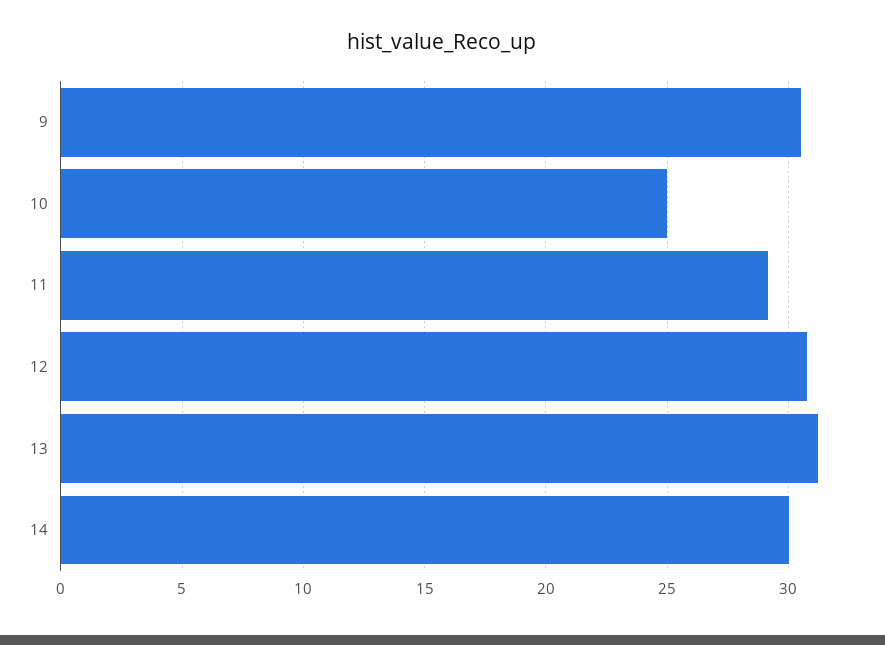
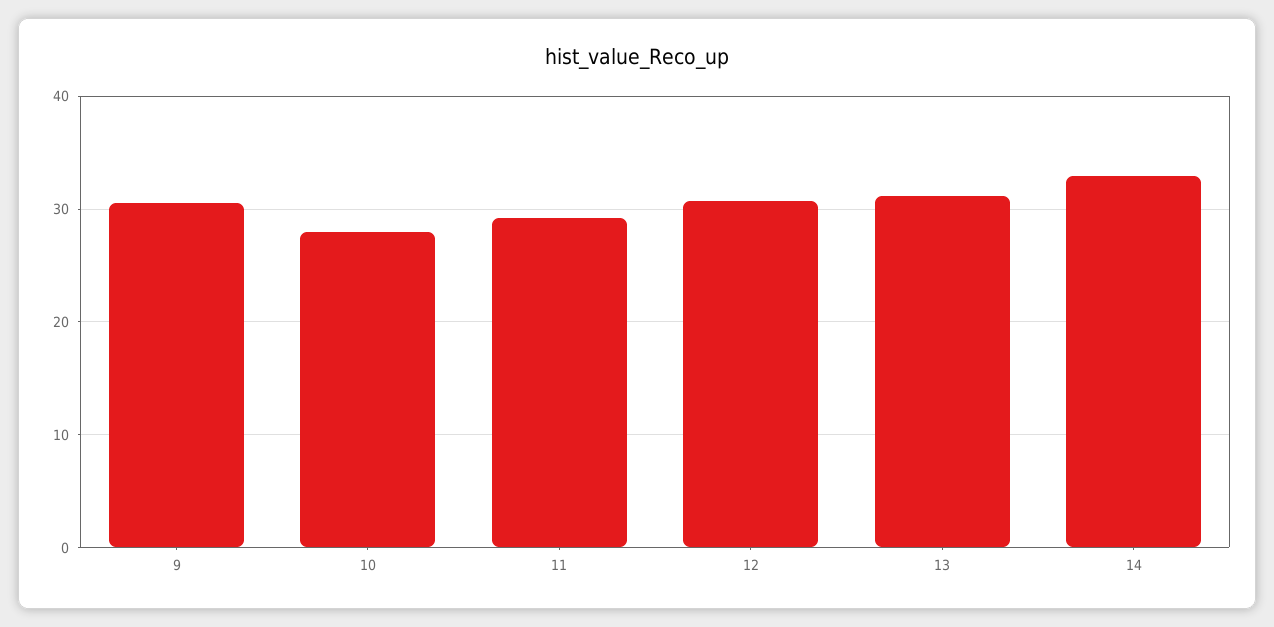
  {
    "9": 30.5,
-   "10": 25,
+   "10": 28,
    "11": 29,
    "12": 31,
    "13": 31,
-   "14": 30
+   "14": 33
  }

